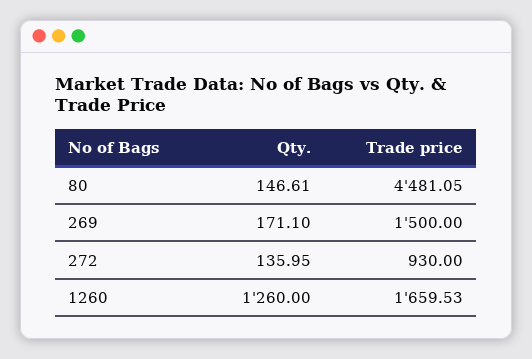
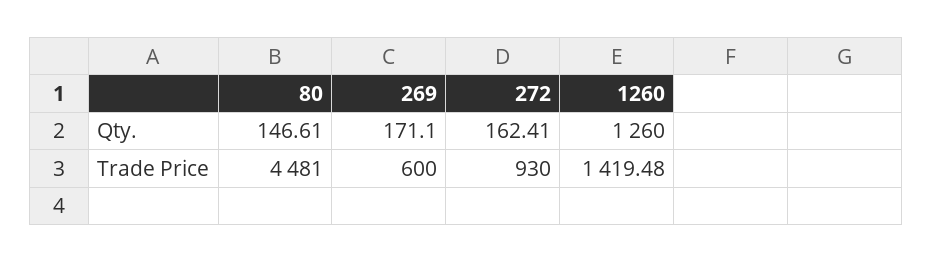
  {
    "Qty.": {
      "80": 146.61,
      "269": 171.1,
-     "272": 135.95,
+     "272": 162.41,
      "1260": 1260
    },
    "Trade price": {
-     "80": 4481.05,
+     "80": 4481,
-     "269": 1500,
+     "269": 600,
      "272": 930,
-     "1260": 1659.53
+     "1260": 1419.48
    }
  }

